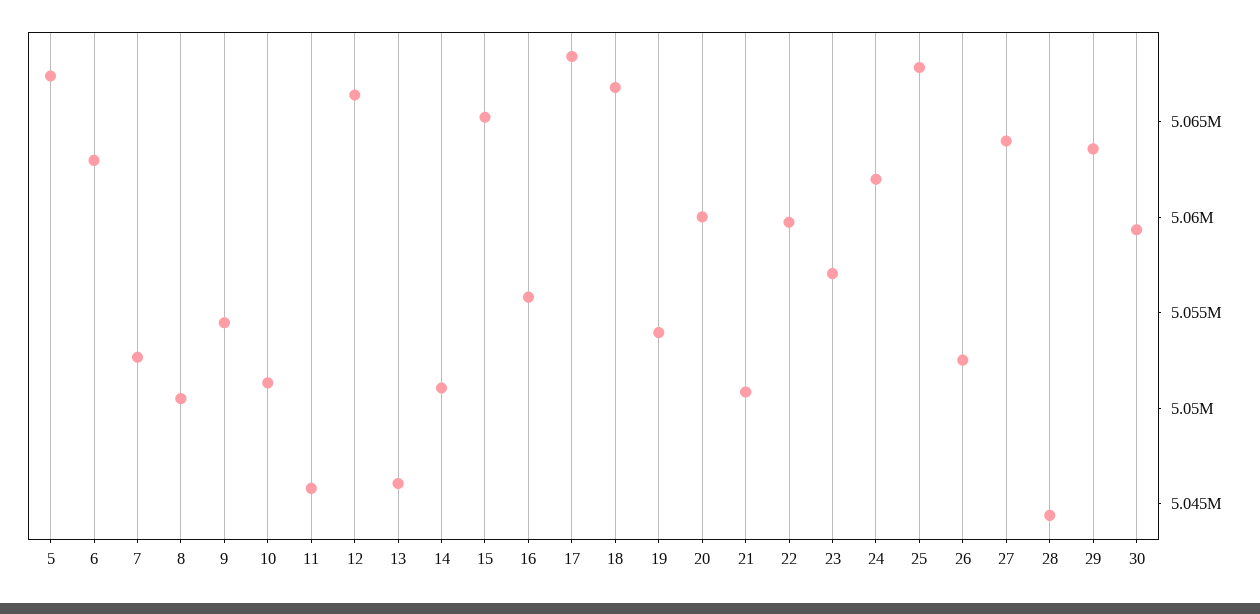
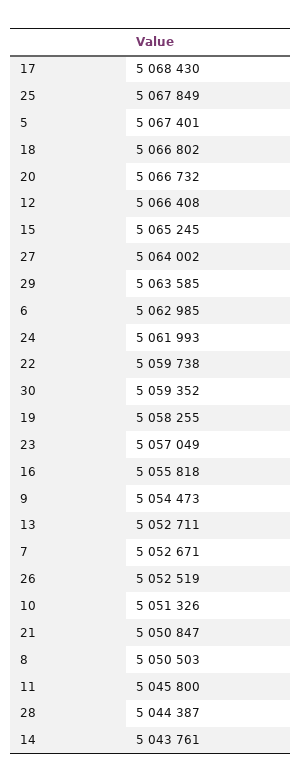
  {
    "5": 5067401,
    "6": 5062985,
    "7": 5052671,
    "8": 5050503,
    "9": 5054473,
    "10": 5051326,
    "11": 5045800,
    "12": 5066408,
-   "13": 5046000,
+   "13": 5052711,
-   "14": 5051000,
+   "14": 5043761,
    "15": 5065245,
    "16": 5055818,
    "17": 5068430,
    "18": 5066802,
-   "19": 5054000,
+   "19": 5058255,
-   "20": 5060000,
+   "20": 5066732,
    "21": 5050847,
    "22": 5059738,
    "23": 5057049,
    "24": 5061993,
    "25": 5067849,
    "26": 5052519,
    "27": 5064002,
    "28": 5044387,
    "29": 5063585,
    "30": 5059352
  }

